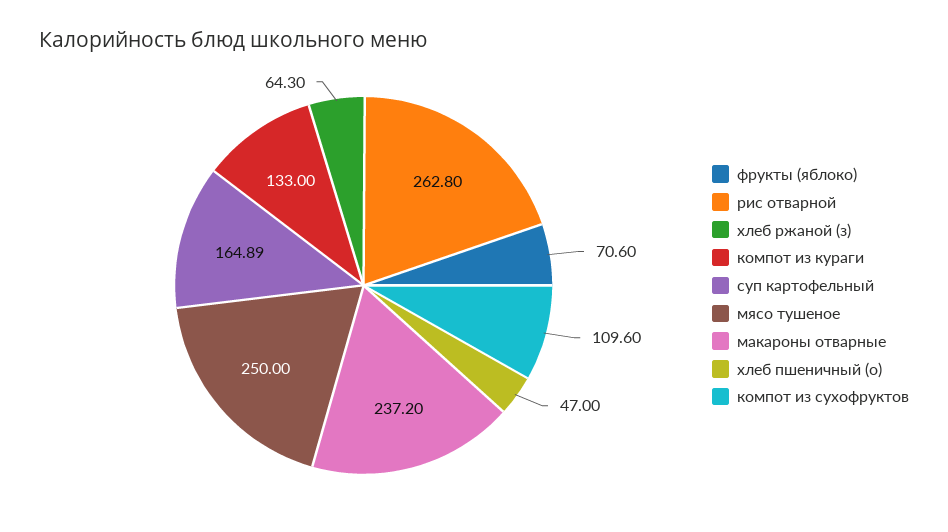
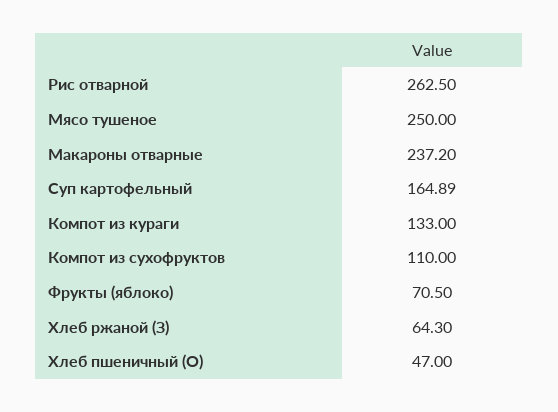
  {
-   "фрукты (яблоко)": 70.6,
+   "фрукты (яблоко)": 70.5,
-   "рис отварной": 262.8,
+   "рис отварной": 262.5,
    "хлеб ржаной (з)": 64.3,
    "компот из кураги": 133,
    "суп картофельный": 164.89,
    "мясо тушеное": 250,
    "макароны отварные": 237.2,
    "хлеб пшеничный (о)": 47,
-   "компот из сухофруктов": 109.6
+   "компот из сухофруктов": 110
  }

